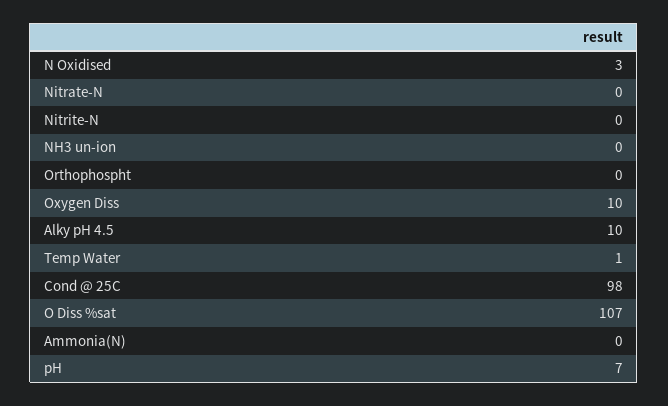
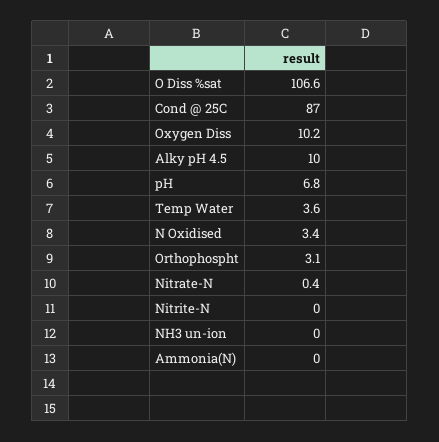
  {
    "N Oxidised": 3.4,
    "Nitrate-N": 0.4,
    "Nitrite-N": 0,
    "NH3 un-ion": 0,
-   "Orthophospht": 0,
+   "Orthophospht": 3.1,
    "Oxygen Diss": 10.2,
    "Alky pH 4.5": 10,
-   "Temp Water": 1,
+   "Temp Water": 3.6,
-   "Cond @ 25C": 98,
+   "Cond @ 25C": 87,
    "O Diss %sat": 106.6,
    "Ammonia(N)": 0,
    "pH": 6.8
  }

